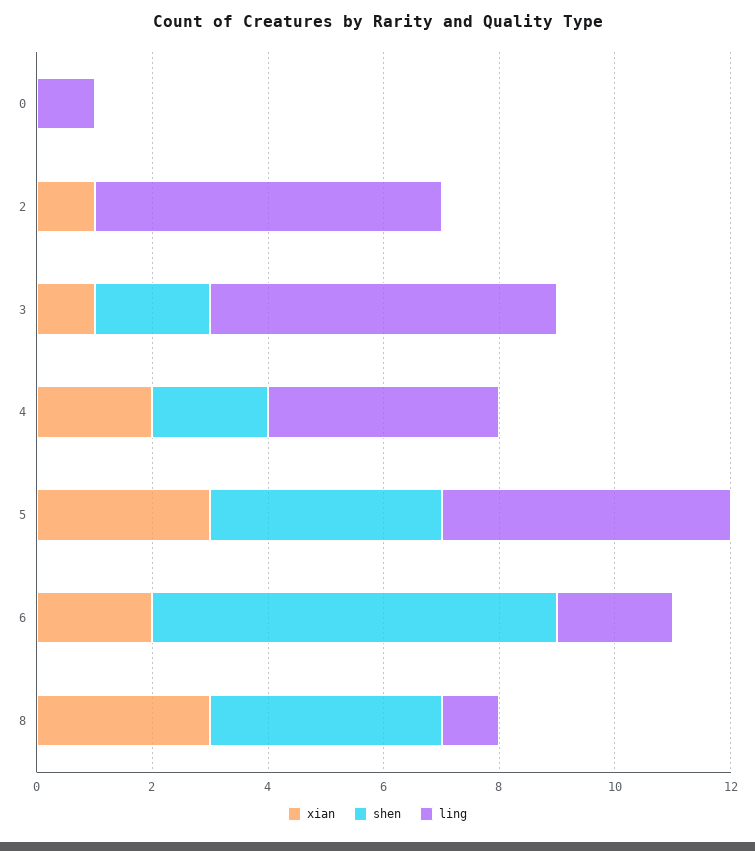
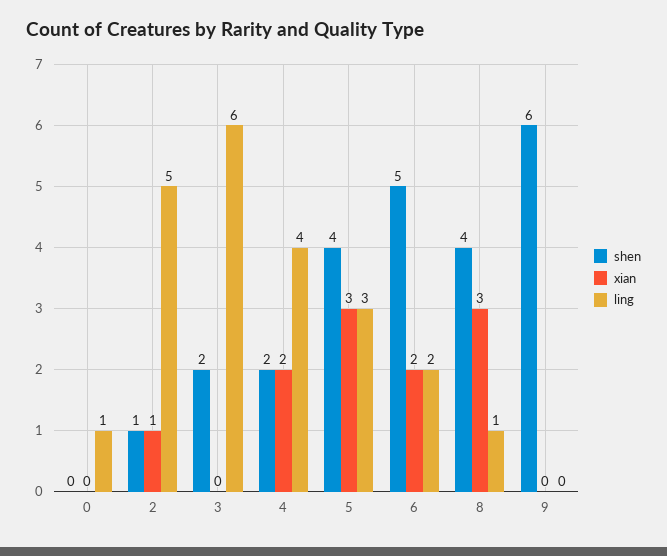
  {
    "xian": {
      "0": 0,
      "2": 1,
-     "3": 1,
+     "3": 0,
      "4": 2,
      "5": 3,
      "6": 2,
-     "8": 3
+     "8": 3,
+     "9": 0
    },
    "shen": {
      "0": 0,
-     "2": 0,
+     "2": 1,
      "3": 2,
      "4": 2,
      "5": 4,
-     "6": 7,
+     "6": 5,
-     "8": 4
+     "8": 4,
+     "9": 6
    },
    "ling": {
      "0": 1,
-     "2": 6,
+     "2": 5,
      "3": 6,
      "4": 4,
-     "5": 5,
+     "5": 3,
      "6": 2,
-     "8": 1
+     "8": 1,
+     "9": 0
    }
  }

